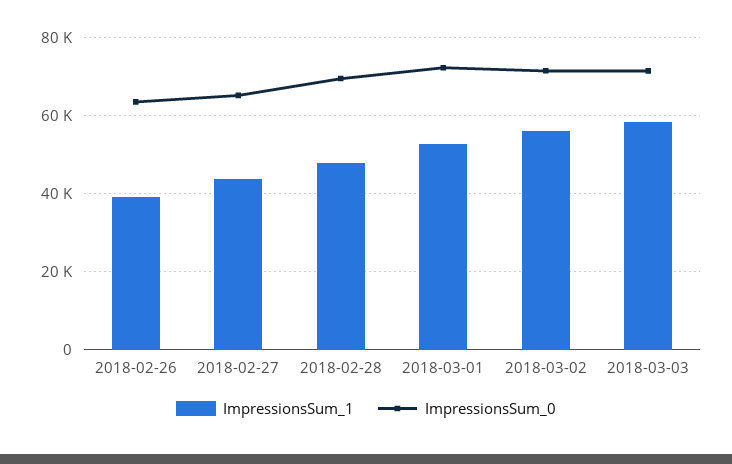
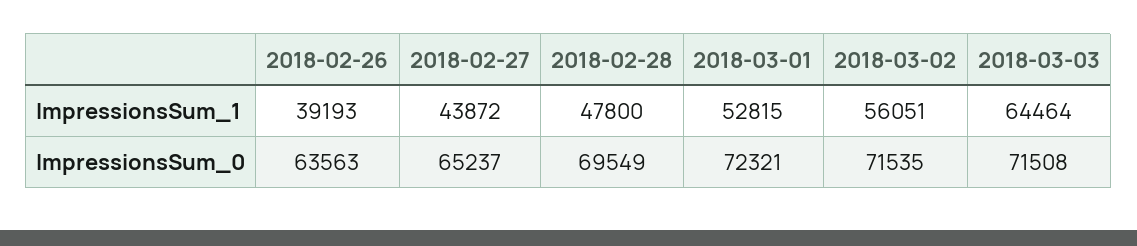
  {
    "ImpressionsSum_1": {
      "2018-02-26": 39193,
      "2018-02-27": 43872,
      "2018-02-28": 47800,
      "2018-03-01": 52815,
      "2018-03-02": 56051,
-     "2018-03-03": 58000
+     "2018-03-03": 64464
    },
    "ImpressionsSum_0": {
      "2018-02-26": 63563,
      "2018-02-27": 65237,
      "2018-02-28": 69549,
      "2018-03-01": 72321,
      "2018-03-02": 71535,
      "2018-03-03": 71508
    }
  }

